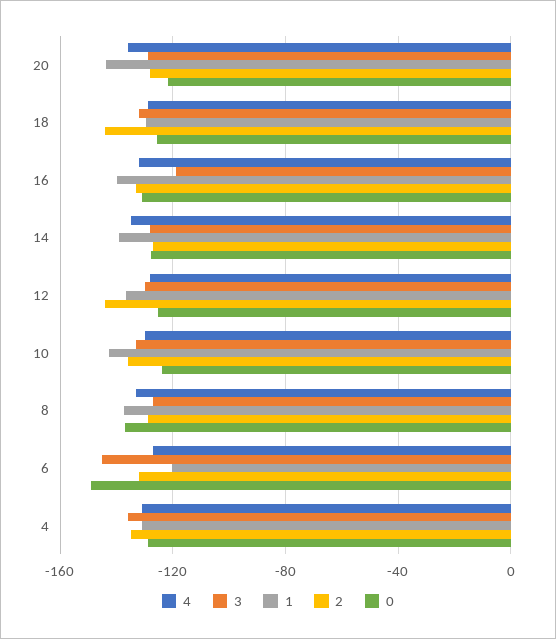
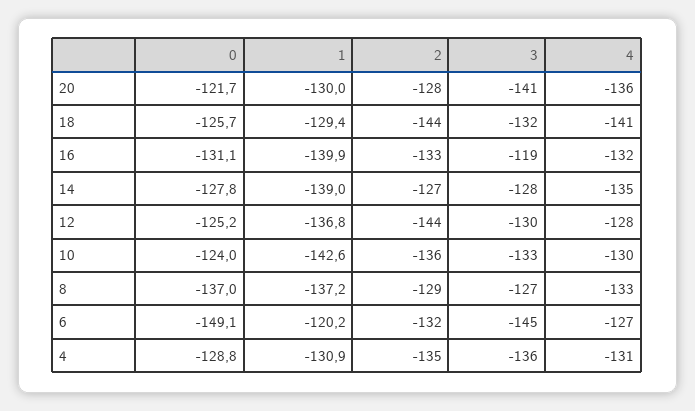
  {
    "4": {
      "20": -136,
-     "18": -130,
+     "18": -141,
      "16": -132,
      "14": -135,
      "12": -128,
      "10": -130,
      "8": -133,
      "6": -127,
      "4": -131
    },
    "3": {
-     "20": -130,
+     "20": -141,
      "18": -132,
      "16": -119,
      "14": -128,
      "12": -130,
      "10": -133,
      "8": -127,
      "6": -145,
      "4": -136
    },
    "1": {
-     "20": -145,
+     "20": -130,
      "18": -129.4,
      "16": -139.9,
      "14": -139,
      "12": -136.8,
      "10": -142.6,
      "8": -137.2,
      "6": -120.2,
      "4": -130.9
    },
    "2": {
      "20": -128,
      "18": -144,
      "16": -133,
      "14": -127,
      "12": -144,
      "10": -136,
      "8": -129,
      "6": -132,
      "4": -135
    },
    "0": {
      "20": -121.7,
      "18": -125.7,
      "16": -131.1,
      "14": -127.8,
      "12": -125.2,
      "10": -124,
      "8": -137,
      "6": -149.1,
      "4": -128.8
    }
  }

